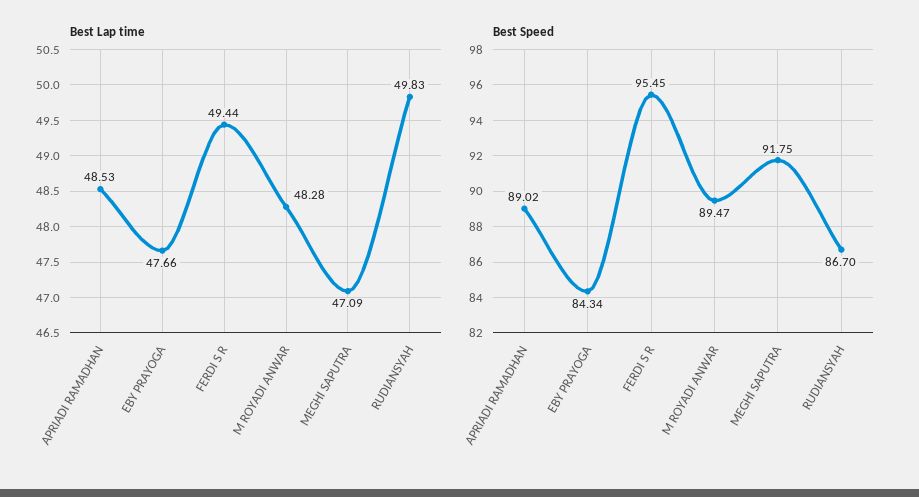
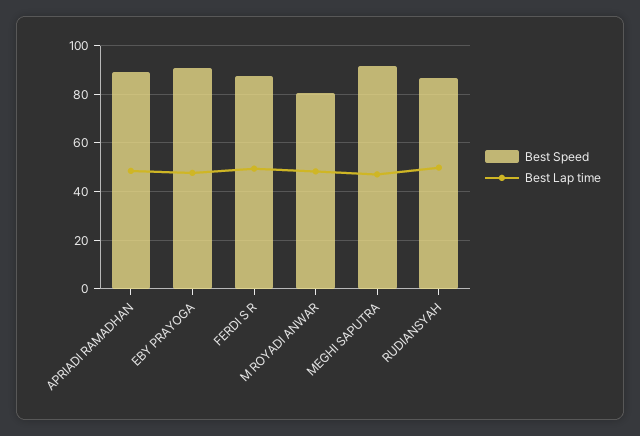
  {
    "Best Lap time": {
      "APRIADI RAMADHAN": 48.53,
      "EBY PRAYOGA": 47.66,
      "FERDI S R": 49.44,
      "M ROYADI ANWAR": 48.28,
      "MEGHI SAPUTRA": 47.09,
      "RUDIANSYAH": 49.83
    },
    "Best Speed": {
      "APRIADI RAMADHAN": 89.02,
-     "EBY PRAYOGA": 84.34,
+     "EBY PRAYOGA": 90,
-     "FERDI S R": 95.45,
+     "FERDI S R": 87.5,
-     "M ROYADI ANWAR": 89.47,
+     "M ROYADI ANWAR": 80,
      "MEGHI SAPUTRA": 91.75,
      "RUDIANSYAH": 86.7
    }
  }

